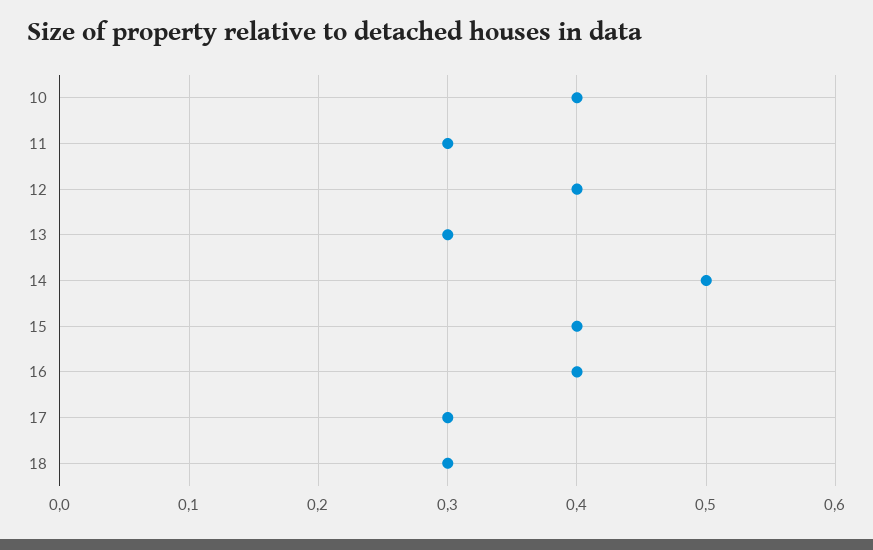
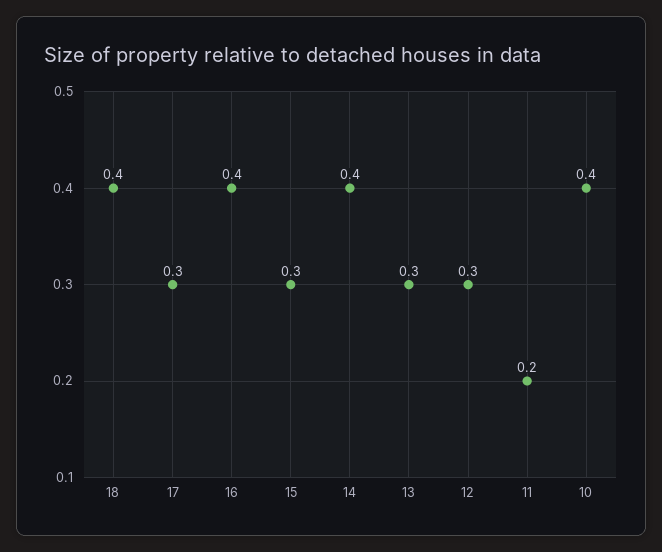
  {
    "10": 0.4,
-   "11": 0.3,
+   "11": 0.2,
-   "12": 0.4,
+   "12": 0.3,
    "13": 0.3,
-   "14": 0.5,
+   "14": 0.4,
-   "15": 0.4,
+   "15": 0.3,
    "16": 0.4,
    "17": 0.3,
-   "18": 0.3
+   "18": 0.4
  }

